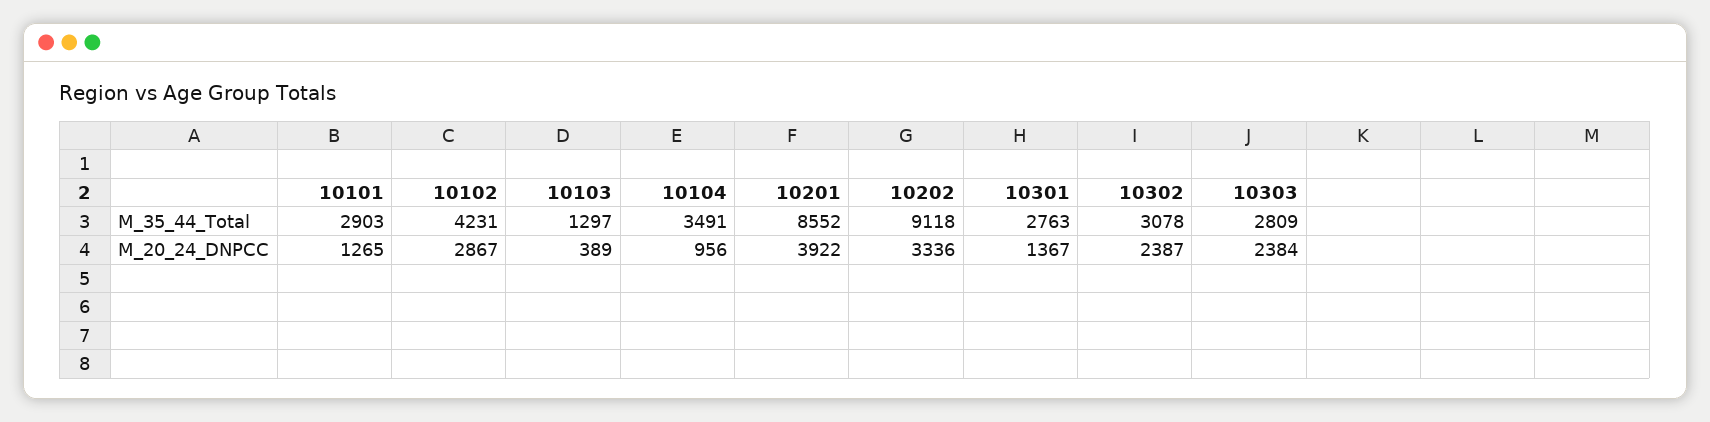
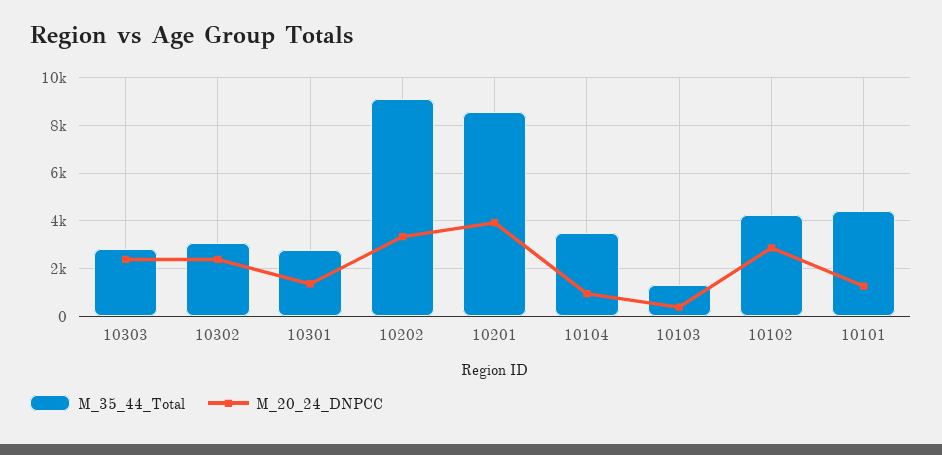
  {
    "M_35_44_Total": {
-     "10101": 2903,
+     "10101": 4500,
      "10102": 4231,
      "10103": 1297,
      "10104": 3491,
      "10201": 8552,
      "10202": 9118,
      "10301": 2763,
      "10302": 3078,
      "10303": 2809
    },
    "M_20_24_DNPCC": {
      "10101": 1265,
      "10102": 2867,
      "10103": 389,
      "10104": 956,
      "10201": 3922,
      "10202": 3336,
      "10301": 1367,
      "10302": 2387,
      "10303": 2384
    }
  }

